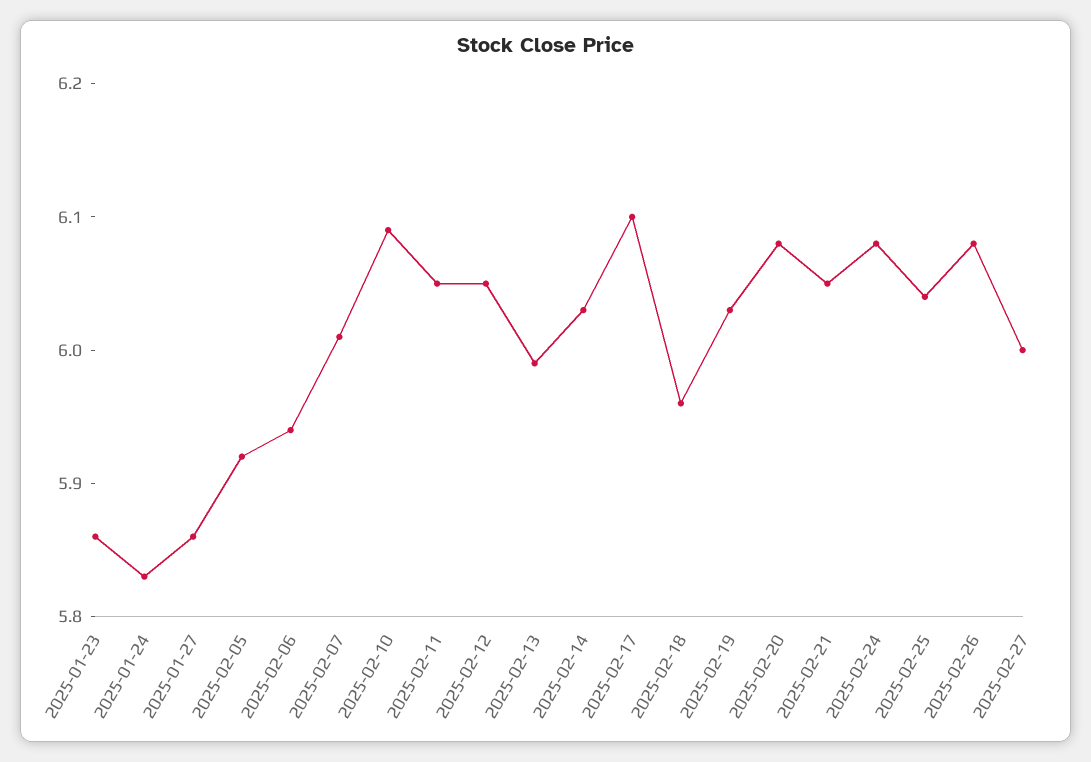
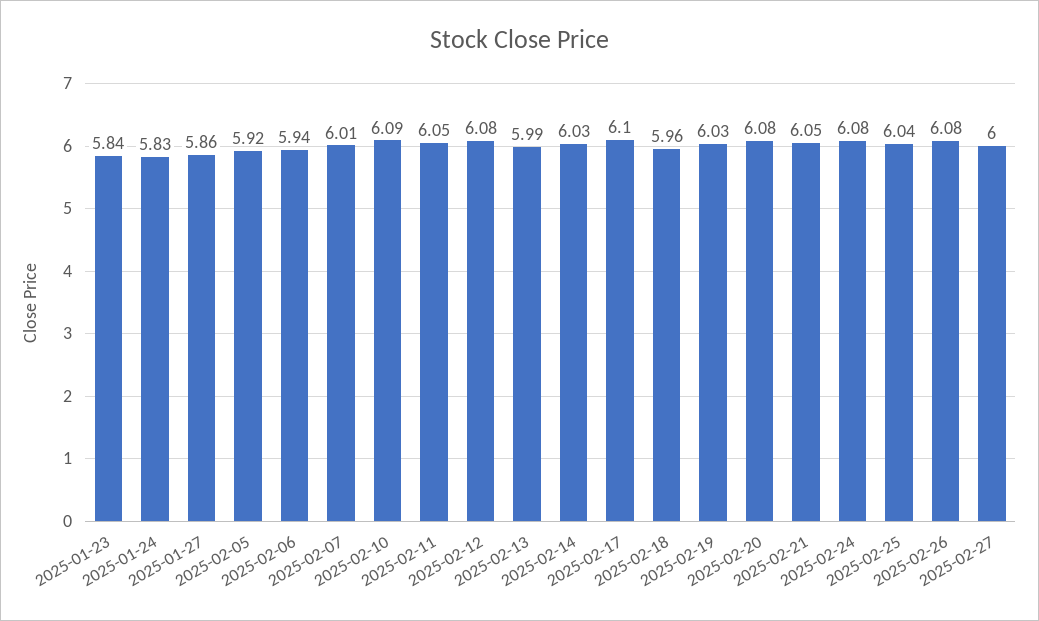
  {
-   "2025-01-23": 5.86,
+   "2025-01-23": 5.84,
    "2025-01-24": 5.83,
    "2025-01-27": 5.86,
    "2025-02-05": 5.92,
    "2025-02-06": 5.94,
    "2025-02-07": 6.01,
    "2025-02-10": 6.09,
    "2025-02-11": 6.05,
-   "2025-02-12": 6.05,
+   "2025-02-12": 6.08,
    "2025-02-13": 5.99,
    "2025-02-14": 6.03,
    "2025-02-17": 6.1,
    "2025-02-18": 5.96,
    "2025-02-19": 6.03,
    "2025-02-20": 6.08,
    "2025-02-21": 6.05,
    "2025-02-24": 6.08,
    "2025-02-25": 6.04,
    "2025-02-26": 6.08,
    "2025-02-27": 6
  }

